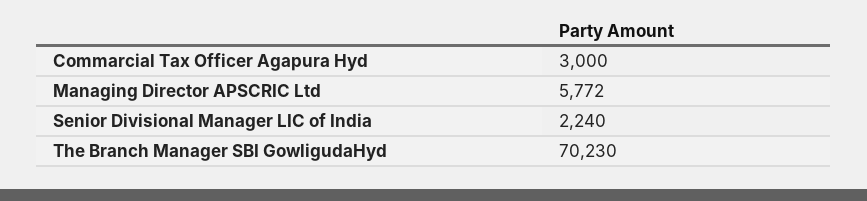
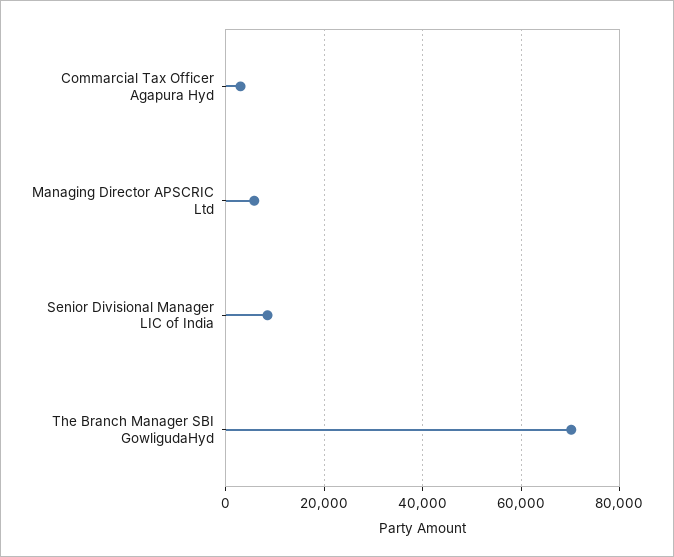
  {
    "Commarcial Tax Officer Agapura Hyd": 3000,
    "Managing Director APSCRIC Ltd": 5772,
-   "Senior Divisional Manager LIC of India": 2240,
+   "Senior Divisional Manager LIC of India": 8000,
    "The Branch Manager SBI GowligudaHyd": 70230
  }

